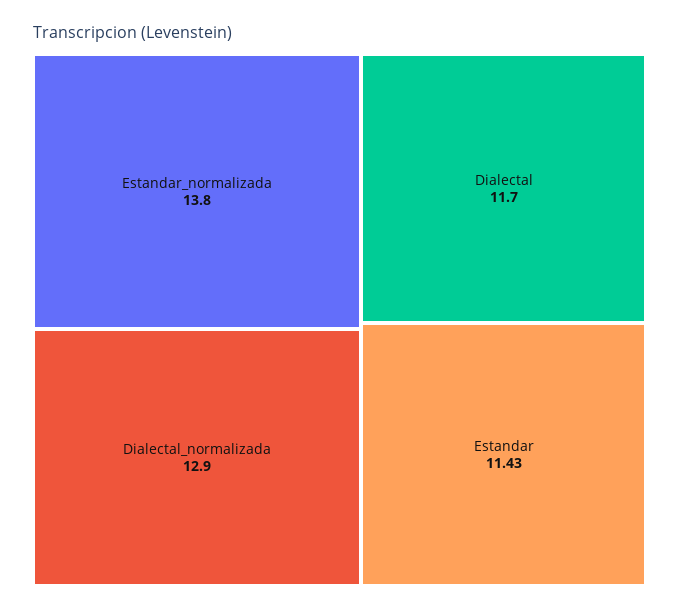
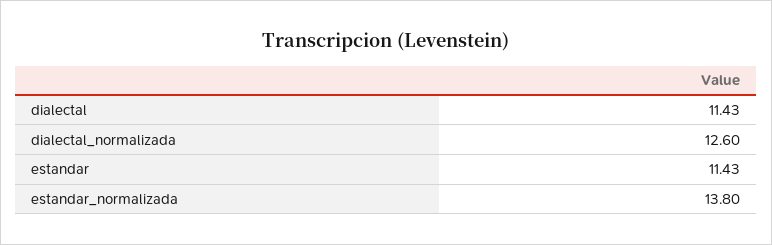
  {
    "Estandar_normalizada": 13.8,
-   "Dialectal_normalizada": 12.9,
+   "Dialectal_normalizada": 12.6,
-   "Dialectal": 11.7,
+   "Dialectal": 11.43,
    "Estandar": 11.43
  }

